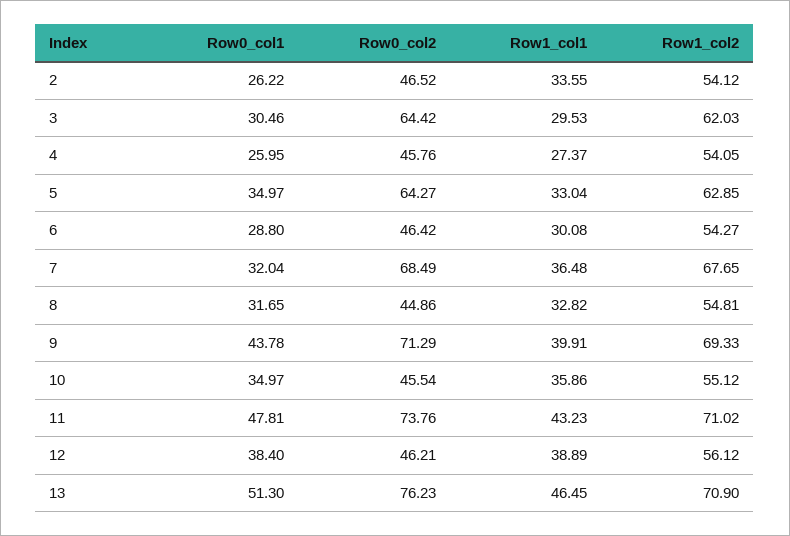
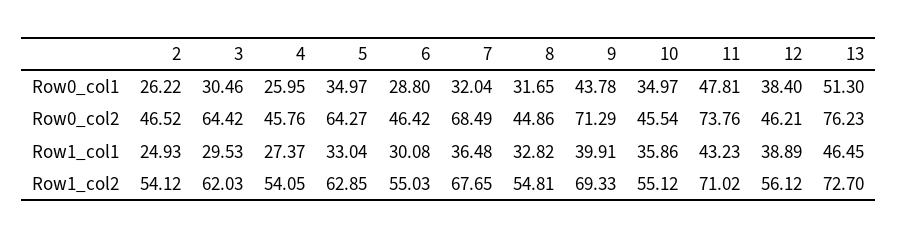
  {
    "Row0_col1": {
      "2": 26.22,
      "3": 30.46,
      "4": 25.95,
      "5": 34.97,
      "6": 28.8,
      "7": 32.04,
      "8": 31.65,
      "9": 43.78,
      "10": 34.97,
      "11": 47.81,
      "12": 38.4,
      "13": 51.3
    },
    "Row0_col2": {
      "2": 46.52,
      "3": 64.42,
      "4": 45.76,
      "5": 64.27,
      "6": 46.42,
      "7": 68.49,
      "8": 44.86,
      "9": 71.29,
      "10": 45.54,
      "11": 73.76,
      "12": 46.21,
      "13": 76.23
    },
    "Row1_col1": {
-     "2": 33.55,
+     "2": 24.93,
      "3": 29.53,
      "4": 27.37,
      "5": 33.04,
      "6": 30.08,
      "7": 36.48,
      "8": 32.82,
      "9": 39.91,
      "10": 35.86,
      "11": 43.23,
      "12": 38.89,
      "13": 46.45
    },
    "Row1_col2": {
      "2": 54.12,
      "3": 62.03,
      "4": 54.05,
      "5": 62.85,
-     "6": 54.27,
+     "6": 55.03,
      "7": 67.65,
      "8": 54.81,
      "9": 69.33,
      "10": 55.12,
      "11": 71.02,
      "12": 56.12,
-     "13": 70.9
+     "13": 72.7
    }
  }

